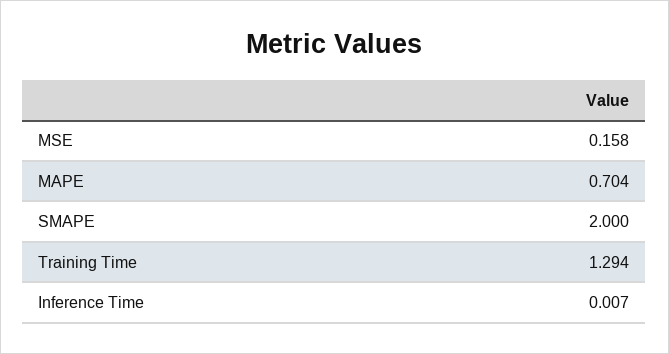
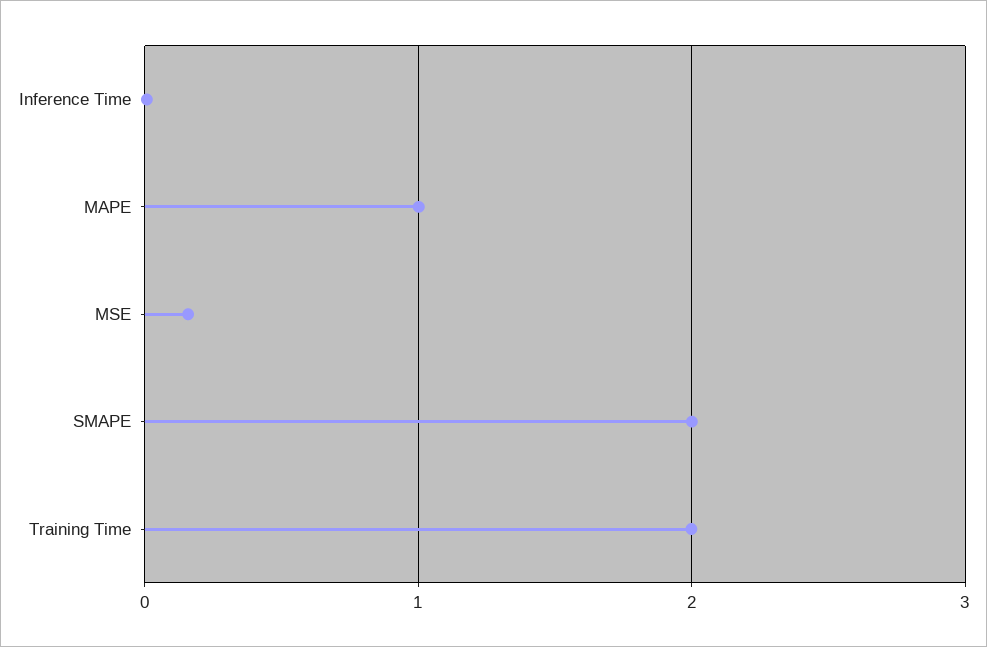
  {
    "MSE": 0.158,
-   "MAPE": 0.704,
+   "MAPE": 1,
    "SMAPE": 2,
-   "Training Time": 1.294,
+   "Training Time": 2,
    "Inference Time": 0.007
  }

